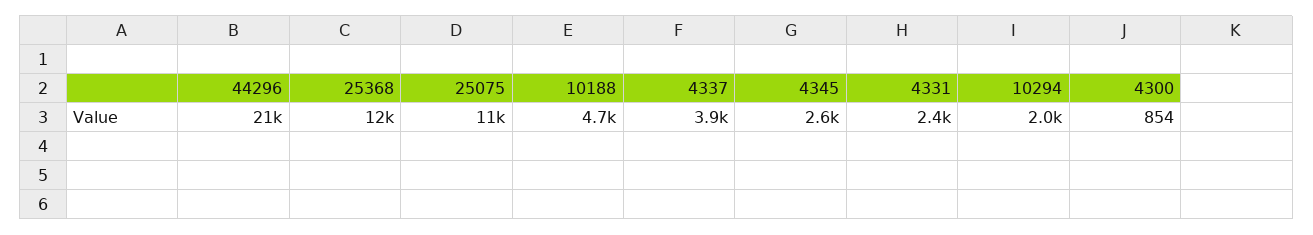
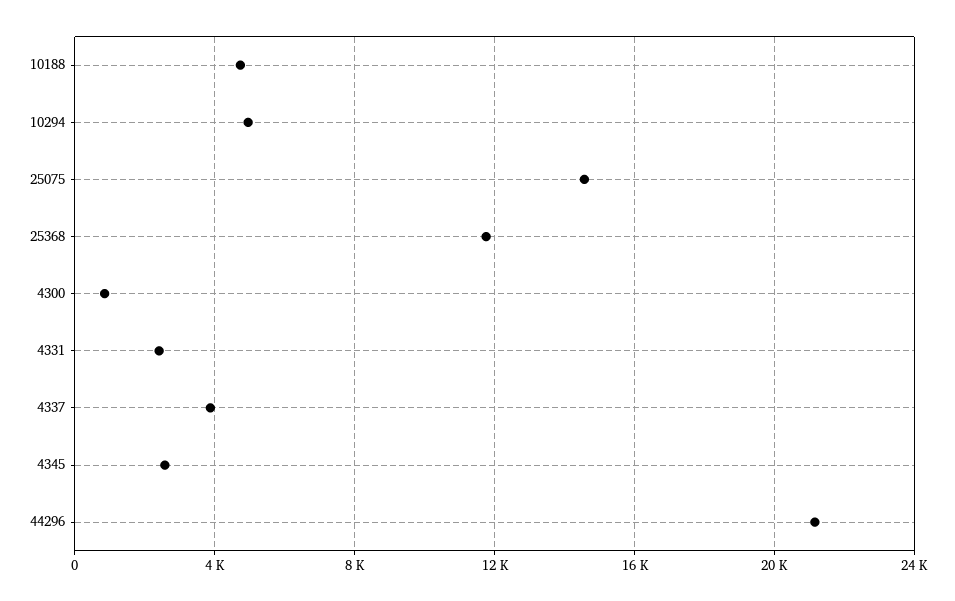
  {
    "44296": 21000,
    "25368": 12000,
-   "25075": 11000,
+   "25075": 14500,
    "10188": 4700,
    "4337": 3900,
    "4345": 2600,
    "4331": 2400,
-   "10294": 2000,
+   "10294": 5000,
    "4300": 854
  }

